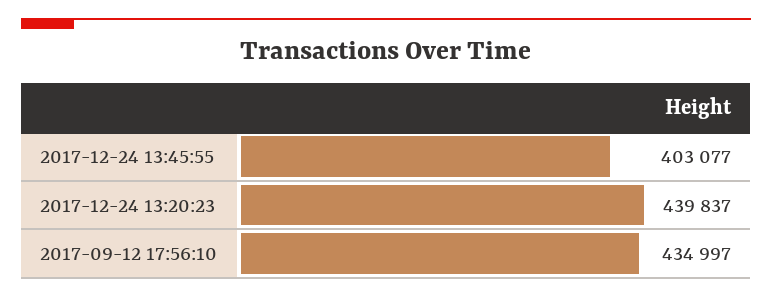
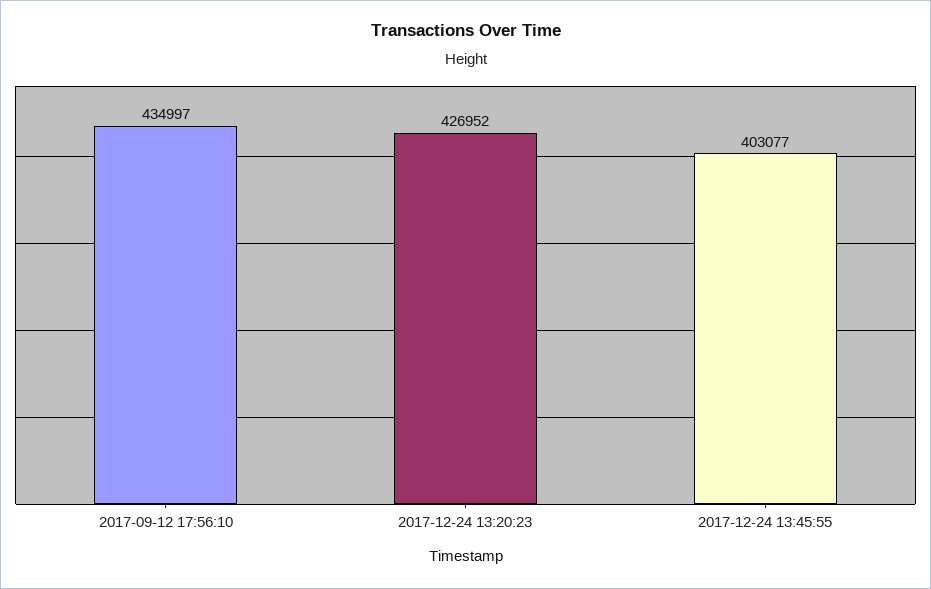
  {
    "2017-12-24 13:45:55": 403077,
-   "2017-12-24 13:20:23": 439837,
+   "2017-12-24 13:20:23": 426952,
    "2017-09-12 17:56:10": 434997
  }

